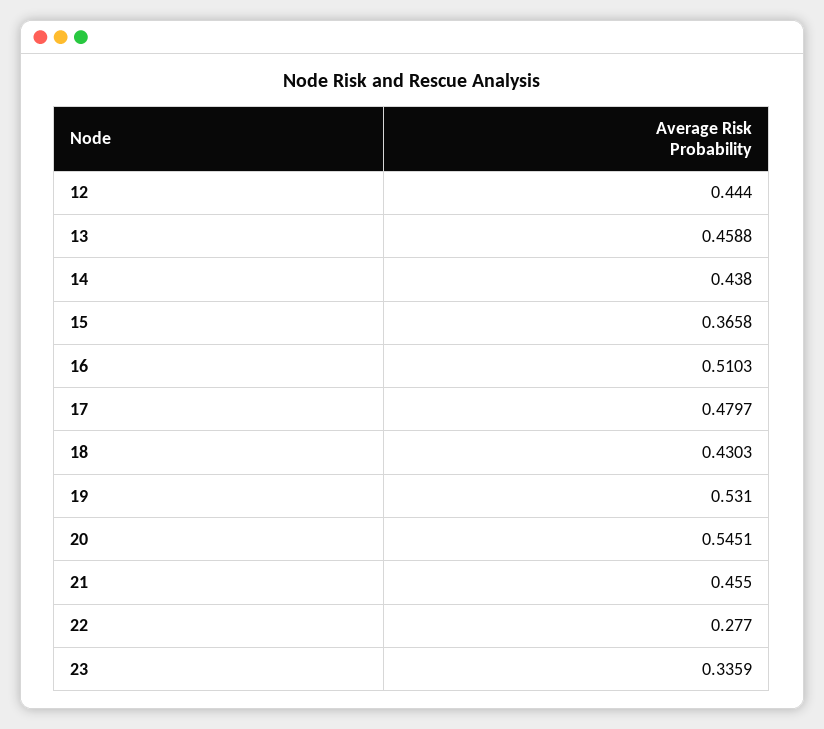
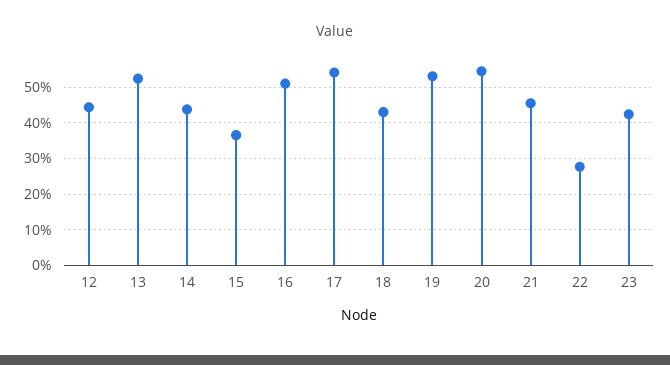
  {
    "12": 0.444,
-   "13": 0.4588,
+   "13": 0.52,
    "14": 0.438,
    "15": 0.3658,
    "16": 0.5103,
-   "17": 0.4797,
+   "17": 0.54,
    "18": 0.4303,
    "19": 0.531,
    "20": 0.5451,
    "21": 0.455,
    "22": 0.277,
-   "23": 0.3359
+   "23": 0.42
  }

